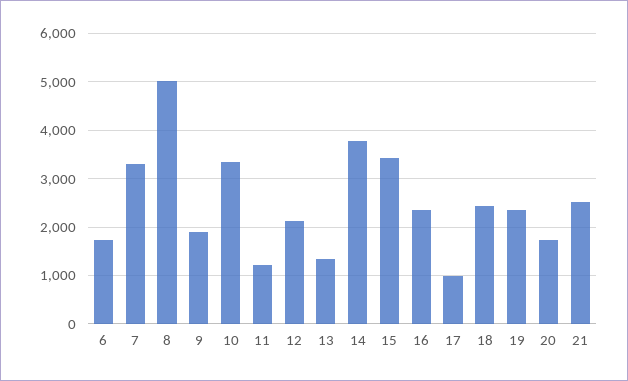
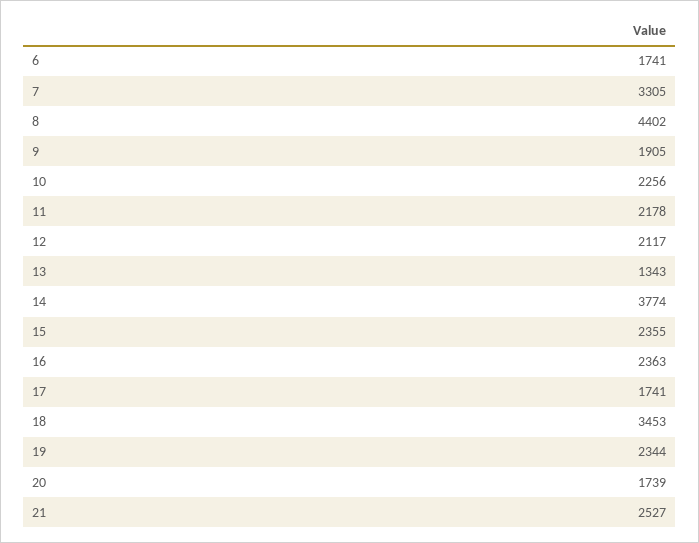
  {
    "6": 1741,
    "7": 3305,
-   "8": 5000,
+   "8": 4402,
    "9": 1905,
-   "10": 3400,
+   "10": 2256,
-   "11": 1200,
+   "11": 2178,
    "12": 2117,
    "13": 1343,
    "14": 3774,
-   "15": 3400,
+   "15": 2355,
    "16": 2363,
-   "17": 1000,
+   "17": 1741,
-   "18": 2400,
+   "18": 3453,
    "19": 2344,
    "20": 1739,
    "21": 2527
  }

